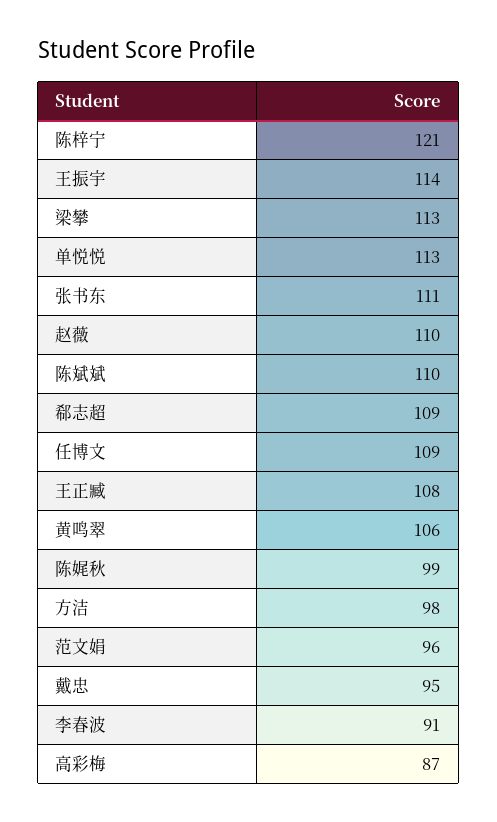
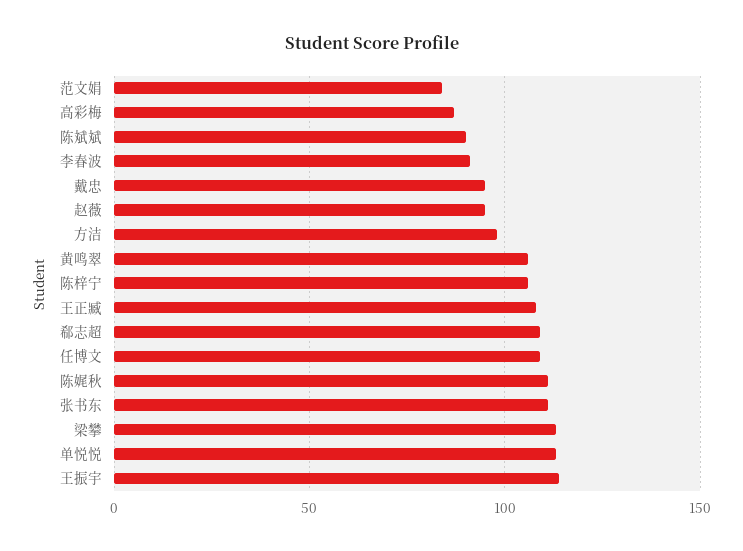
  {
-   "陈梓宁": 121,
+   "陈梓宁": 105,
    "王振宇": 114,
    "梁攀": 113,
    "单悦悦": 113,
    "张书东": 111,
-   "赵薇": 110,
+   "赵薇": 95,
-   "陈斌斌": 110,
+   "陈斌斌": 90,
    "郗志超": 109,
    "任博文": 109,
    "王正臧": 108,
    "黄鸣翠": 106,
-   "陈娓秋": 99,
+   "陈娓秋": 110,
    "方洁": 98,
-   "范文娟": 96,
+   "范文娟": 85,
    "戴忠": 95,
    "李春波": 91,
    "高彩梅": 87
  }

